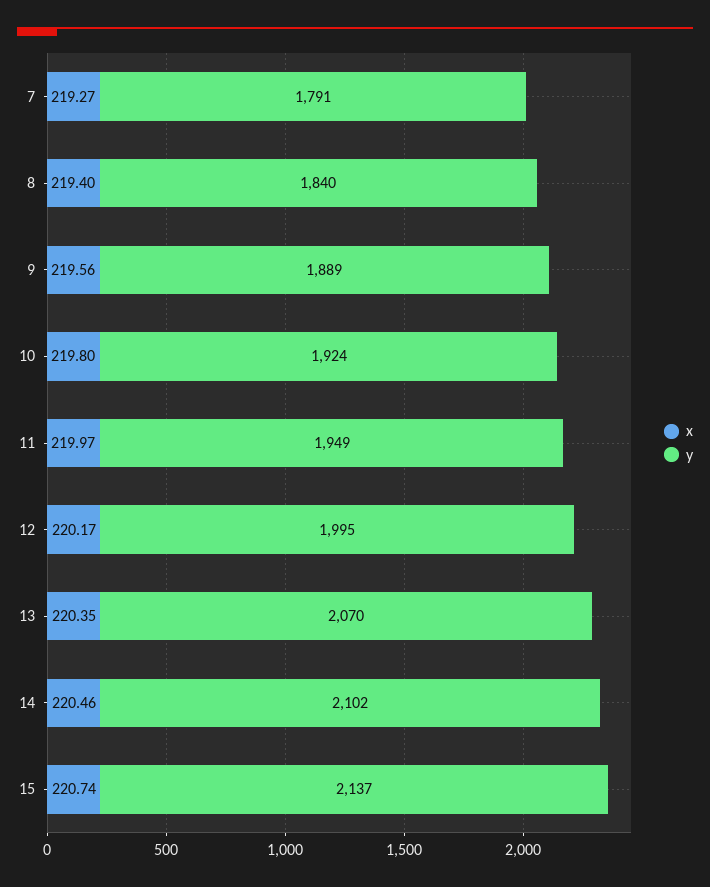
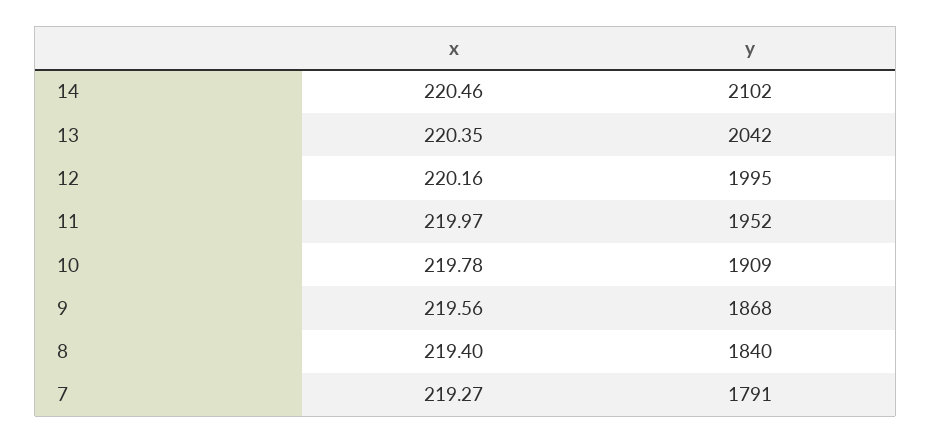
  {
    "x": {
      "7": 219.27,
      "8": 219.4,
      "9": 219.56,
-     "10": 219.8,
+     "10": 219.78,
      "11": 219.97,
-     "12": 220.17,
+     "12": 220.16,
      "13": 220.35,
-     "14": 220.46,
+     "14": 220.46
-     "15": 220.74
    },
    "y": {
      "7": 1791,
      "8": 1840,
-     "9": 1889,
+     "9": 1868,
-     "10": 1924,
+     "10": 1909,
-     "11": 1949,
+     "11": 1952,
      "12": 1995,
-     "13": 2070,
+     "13": 2042,
-     "14": 2102,
+     "14": 2102
-     "15": 2137
    }
  }

